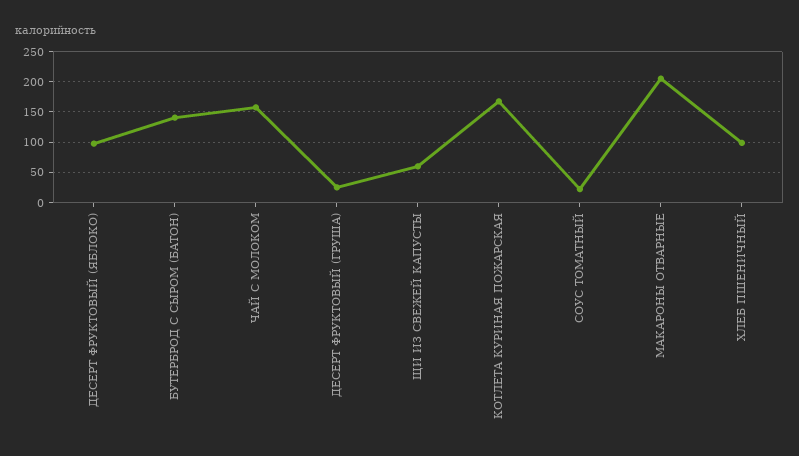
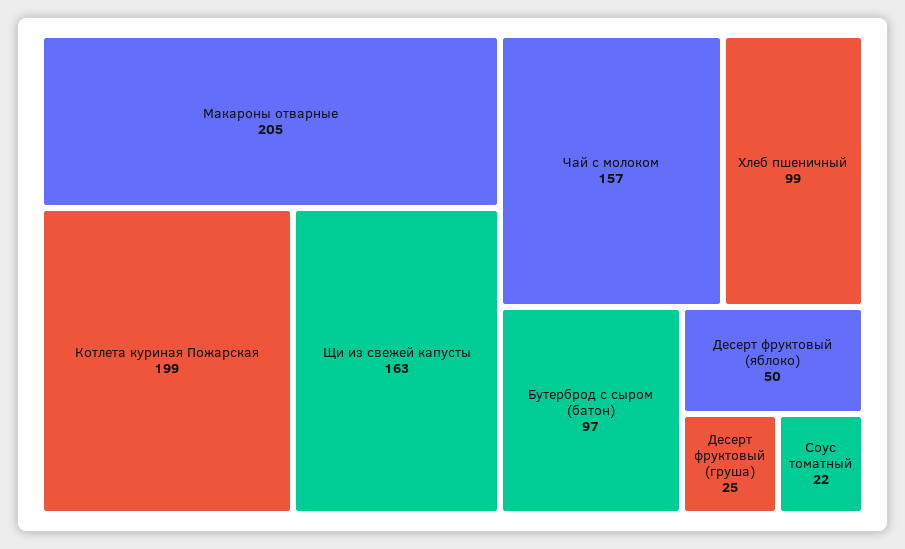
  {
-   "ДЕСЕРТ ФРУКТОВЫЙ (ЯБЛОКО)": 100,
+   "ДЕСЕРТ ФРУКТОВЫЙ (ЯБЛОКО)": 50,
-   "БУТЕРБРОД С СЫРОМ (БАТОН)": 140,
+   "БУТЕРБРОД С СЫРОМ (БАТОН)": 97,
    "ЧАЙ С МОЛОКОМ": 157,
    "ДЕСЕРТ ФРУКТОВЫЙ (ГРУША)": 25,
-   "ЩИ ИЗ СВЕЖЕЙ КАПУСТЫ": 60,
+   "ЩИ ИЗ СВЕЖЕЙ КАПУСТЫ": 163,
-   "КОТЛЕТА КУРИНАЯ ПОЖАРСКАЯ": 170,
+   "КОТЛЕТА КУРИНАЯ ПОЖАРСКАЯ": 199,
    "СОУС ТОМАТНЫЙ": 22,
    "МАКАРОНЫ ОТВАРНЫЕ": 205,
    "ХЛЕБ ПШЕНИЧНЫЙ": 99
  }

